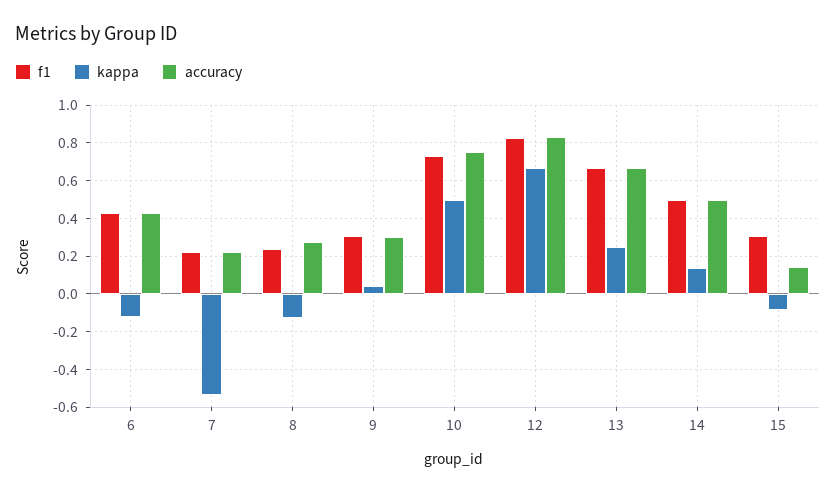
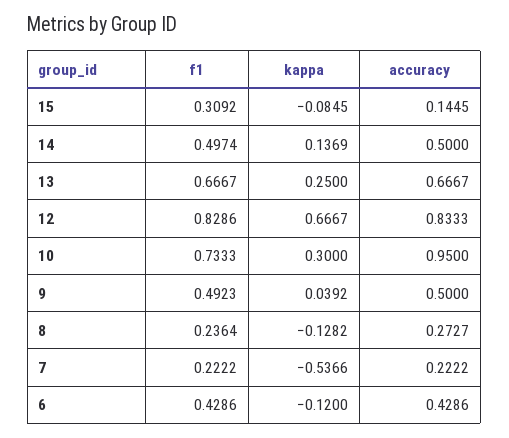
  {
    "f1": {
      "6": 0.4286,
      "7": 0.2222,
      "8": 0.2364,
-     "9": 0.3,
+     "9": 0.4923,
      "10": 0.7333,
      "12": 0.8286,
      "13": 0.6667,
      "14": 0.4974,
      "15": 0.3092
    },
    "kappa": {
      "6": -0.12,
      "7": -0.5366,
      "8": -0.1282,
      "9": 0.0392,
-     "10": 0.5,
+     "10": 0.3,
      "12": 0.6667,
      "13": 0.25,
      "14": 0.1369,
      "15": -0.0845
    },
    "accuracy": {
      "6": 0.4286,
      "7": 0.2222,
      "8": 0.2727,
-     "9": 0.3,
+     "9": 0.5,
-     "10": 0.75,
+     "10": 0.95,
      "12": 0.8333,
      "13": 0.6667,
      "14": 0.5,
      "15": 0.1445
    }
  }

